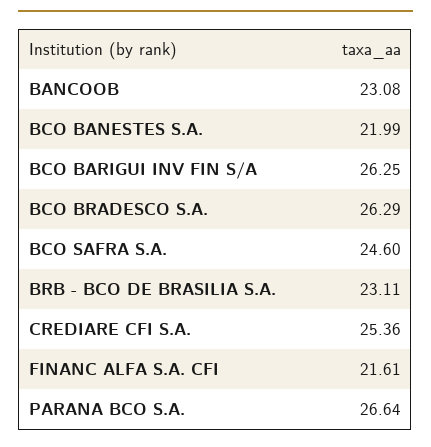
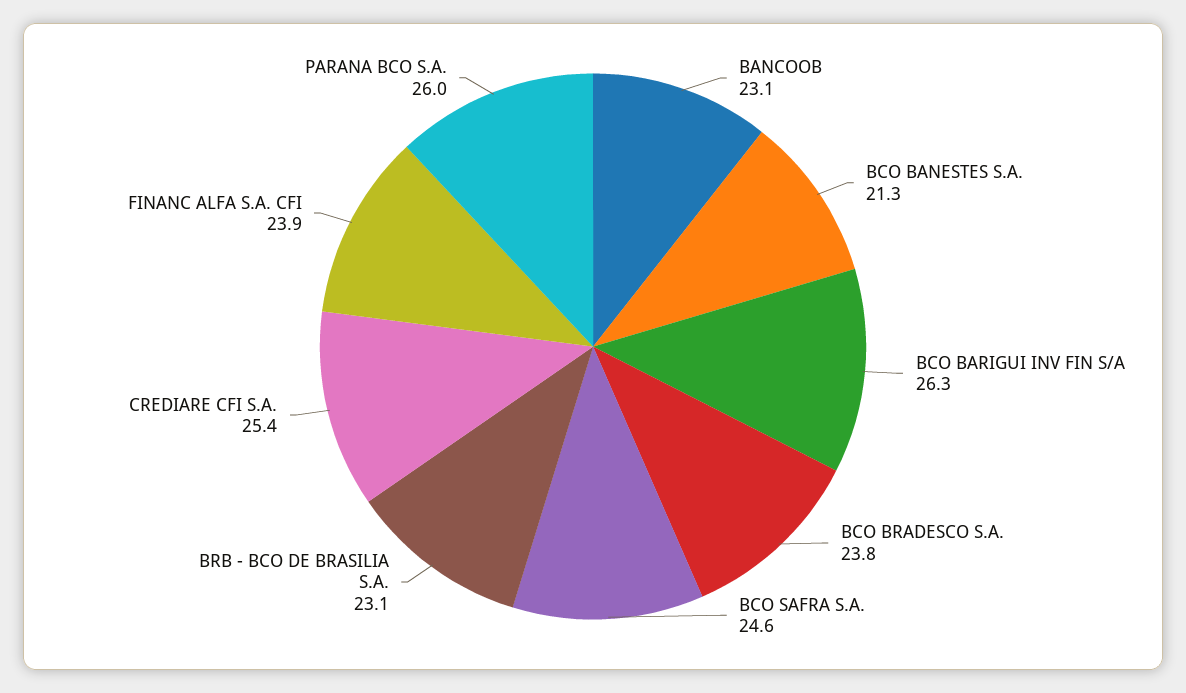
  {
    "BANCOOB": 23.08,
-   "BCO BANESTES S.A.": 21.99,
+   "BCO BANESTES S.A.": 21.3,
    "BCO BARIGUI INV FIN S/A": 26.25,
-   "BCO BRADESCO S.A.": 26.29,
+   "BCO BRADESCO S.A.": 23.8,
    "BCO SAFRA S.A.": 24.6,
    "BRB - BCO DE BRASILIA S.A.": 23.11,
    "CREDIARE CFI S.A.": 25.36,
-   "FINANC ALFA S.A. CFI": 21.61,
+   "FINANC ALFA S.A. CFI": 23.9,
-   "PARANA BCO S.A.": 26.64
+   "PARANA BCO S.A.": 26
  }

